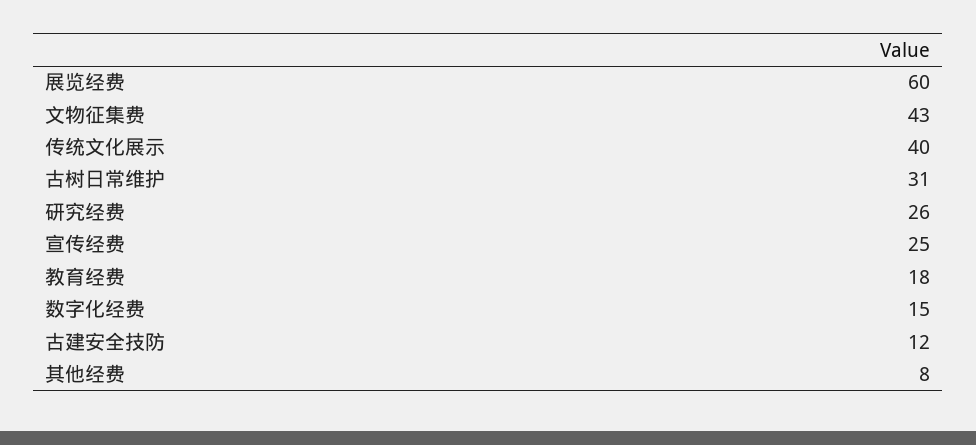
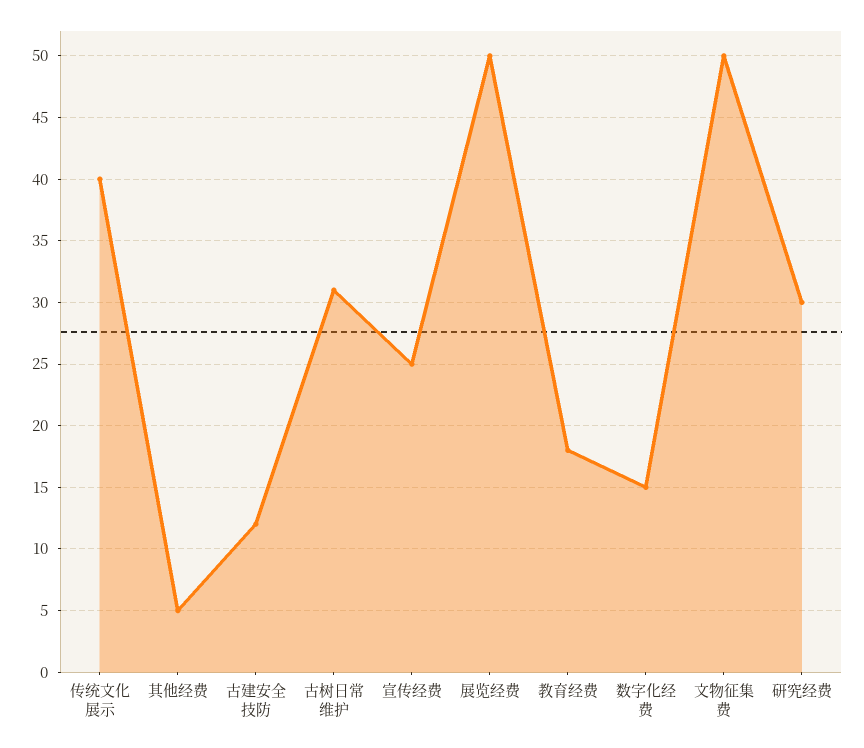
  {
-   "展览经费": 60,
+   "展览经费": 50,
-   "文物征集费": 43,
+   "文物征集费": 50,
    "传统文化展示": 40,
    "古树日常维护": 31,
-   "研究经费": 26,
+   "研究经费": 30,
    "宣传经费": 25,
    "教育经费": 18,
    "数字化经费": 15,
    "古建安全技防": 12,
-   "其他经费": 8
+   "其他经费": 5
  }

